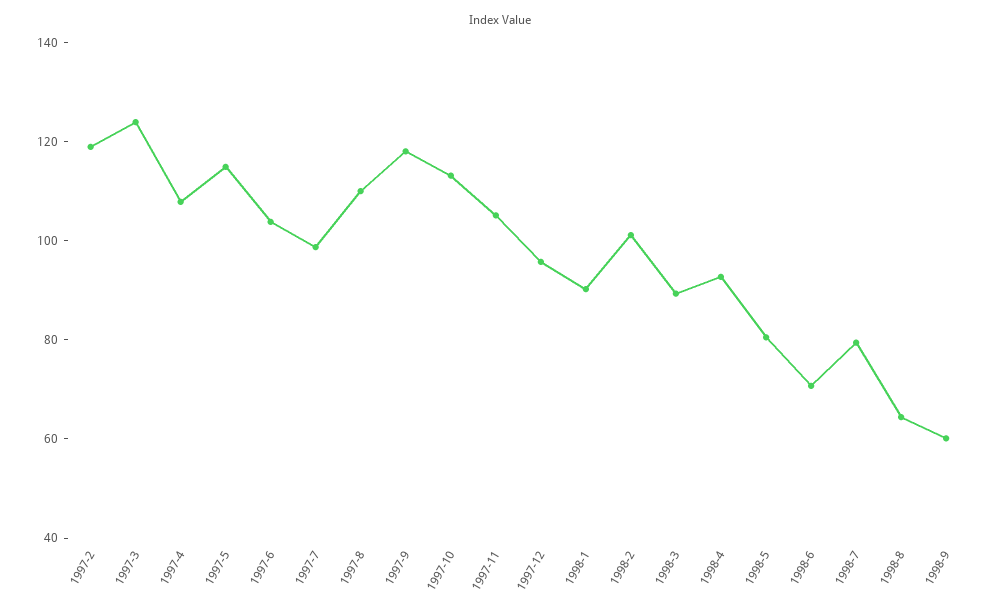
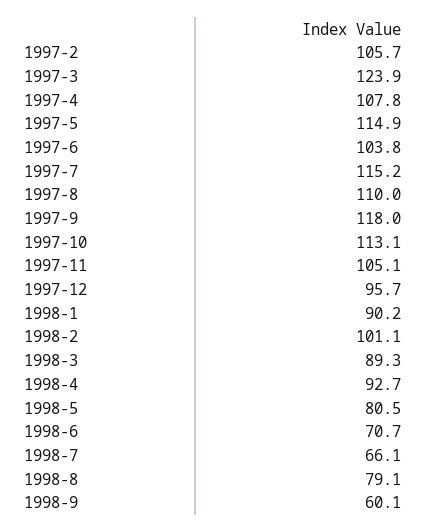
  {
-   "1997-2": 120,
+   "1997-2": 105.7,
    "1997-3": 123.9,
    "1997-4": 107.8,
    "1997-5": 114.9,
    "1997-6": 103.8,
-   "1997-7": 100,
+   "1997-7": 115.2,
    "1997-8": 110,
    "1997-9": 118,
    "1997-10": 113.1,
    "1997-11": 105.1,
    "1997-12": 95.7,
    "1998-1": 90.2,
    "1998-2": 101.1,
    "1998-3": 89.3,
    "1998-4": 92.7,
    "1998-5": 80.5,
    "1998-6": 70.7,
-   "1998-7": 80,
+   "1998-7": 66.1,
-   "1998-8": 65,
+   "1998-8": 79.1,
    "1998-9": 60.1
  }

